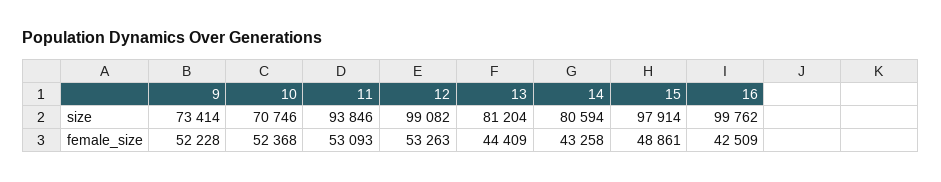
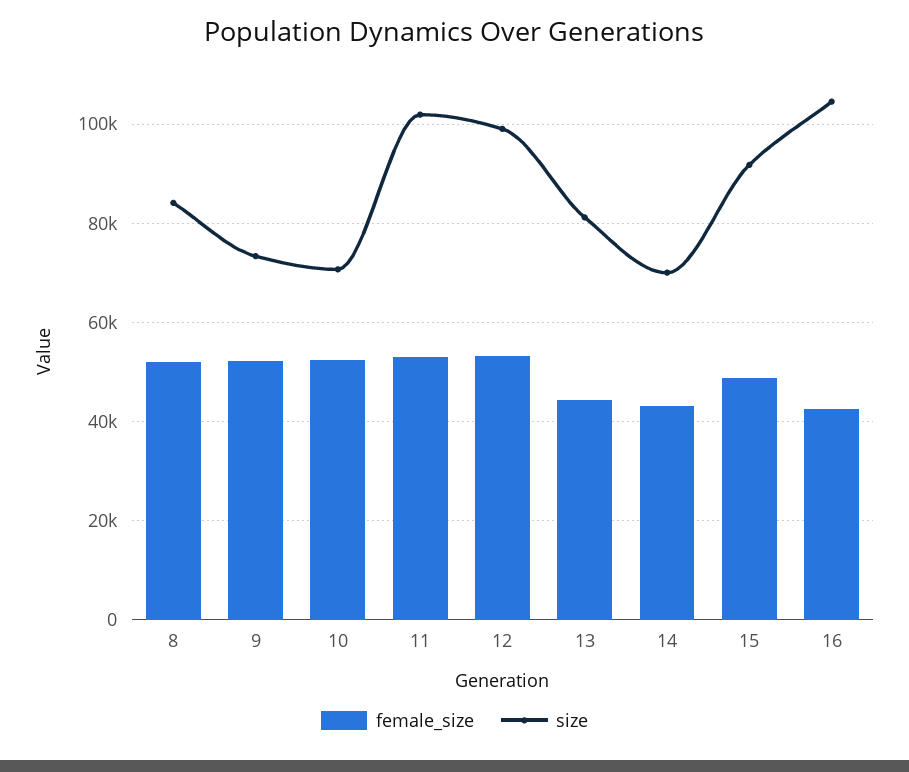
  {
    "size": {
      "9": 73414,
      "10": 70746,
-     "11": 93846,
+     "11": 102000,
      "12": 99082,
      "13": 81204,
-     "14": 80594,
+     "14": 70000,
-     "15": 97914,
+     "15": 92000,
-     "16": 99762
+     "16": 104000,
+     "8": 84000
    },
    "female_size": {
      "9": 52228,
      "10": 52368,
      "11": 53093,
      "12": 53263,
      "13": 44409,
      "14": 43258,
      "15": 48861,
-     "16": 42509
+     "16": 42509,
+     "8": 52000
    }
  }

